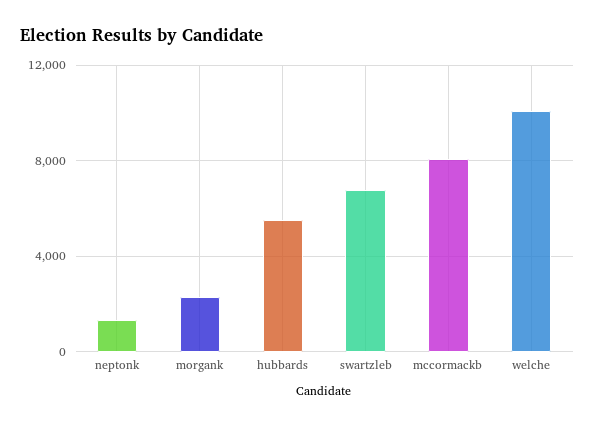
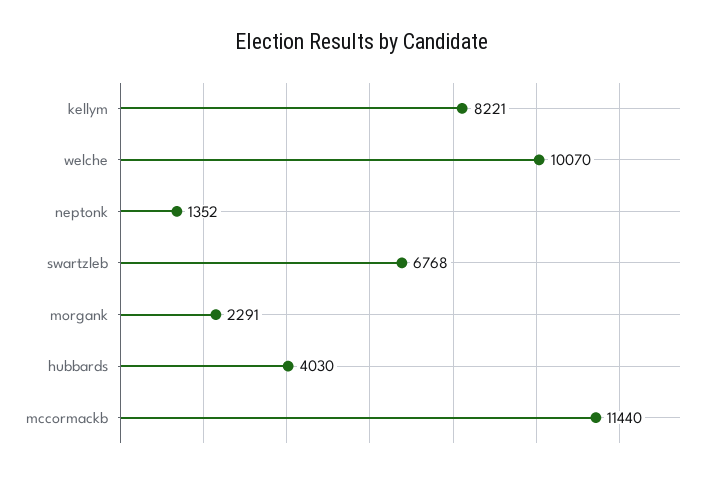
  {
    "neptonk": 1352,
    "morgank": 2291,
-   "hubbards": 5500,
+   "hubbards": 4030,
    "swartzleb": 6768,
-   "mccormackb": 8000,
+   "mccormackb": 11440,
-   "welche": 10070
+   "welche": 10070,
+   "kellym": 8221
  }

